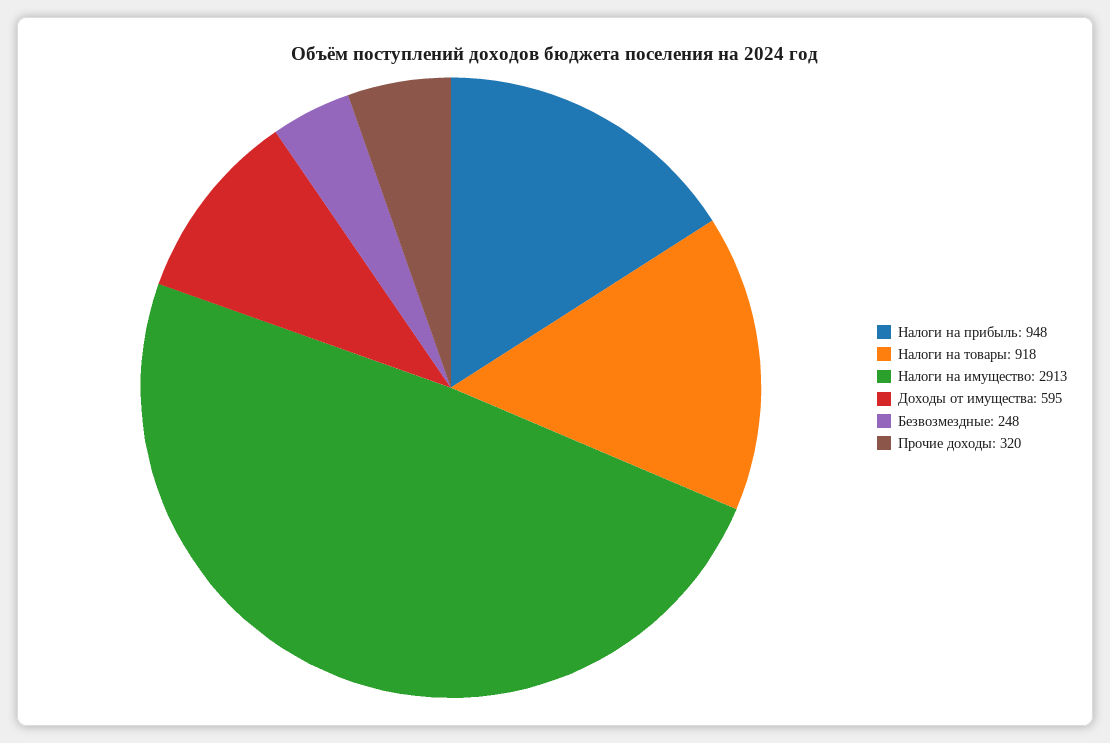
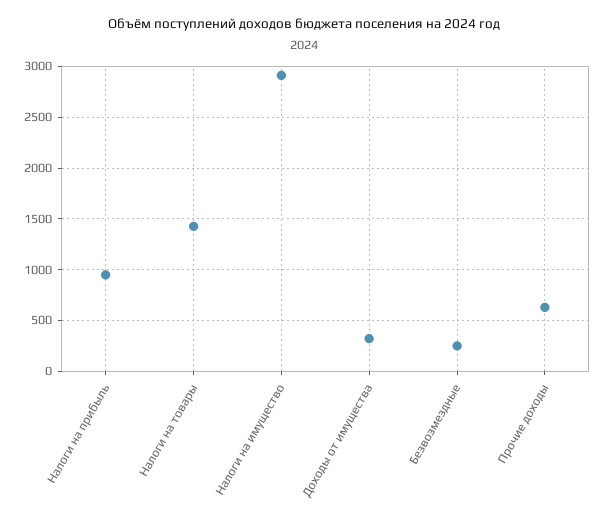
  {
    "Налоги на прибыль": 948,
-   "Налоги на товары": 918,
+   "Налоги на товары": 1400,
    "Налоги на имущество": 2913,
-   "Доходы от имущества": 595,
+   "Доходы от имущества": 300,
    "Безвозмездные": 248,
-   "Прочие доходы": 320
+   "Прочие доходы": 600
  }

